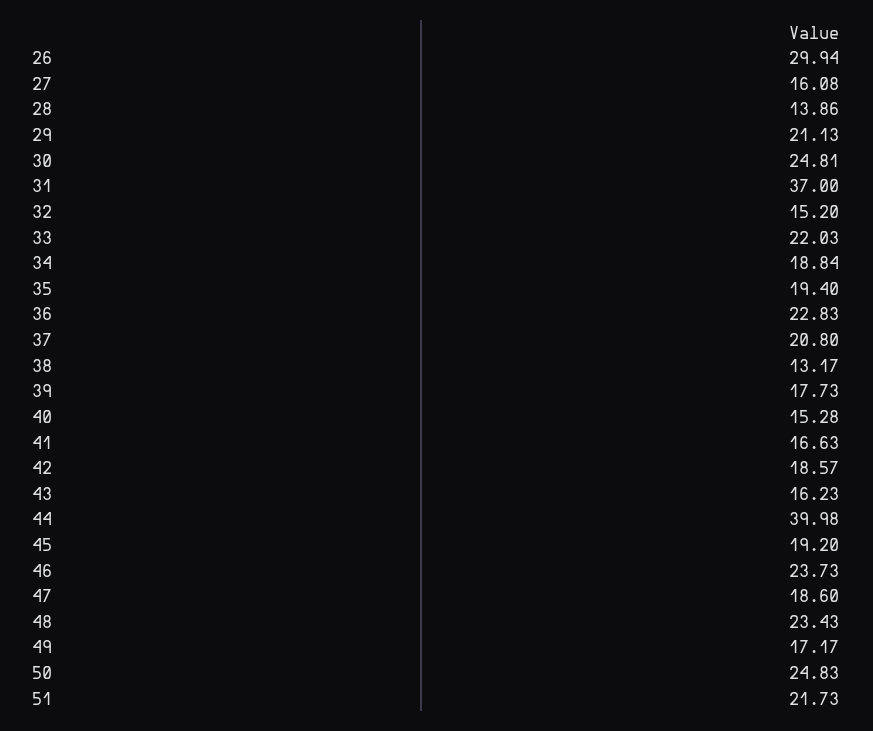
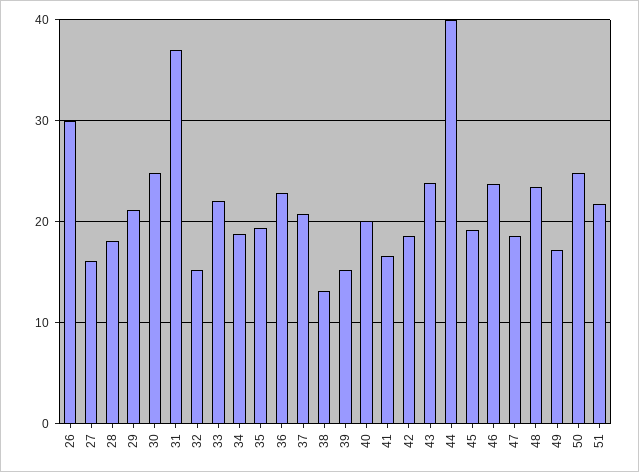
  {
    "26": 29.94,
    "27": 16.08,
-   "28": 13.86,
+   "28": 18,
    "29": 21.13,
    "30": 24.81,
    "31": 37,
    "32": 15.2,
    "33": 22.03,
    "34": 18.84,
    "35": 19.4,
    "36": 22.83,
    "37": 20.8,
    "38": 13.17,
-   "39": 17.73,
+   "39": 15,
-   "40": 15.28,
+   "40": 20,
    "41": 16.63,
    "42": 18.57,
-   "43": 16.23,
+   "43": 24,
    "44": 39.98,
    "45": 19.2,
    "46": 23.73,
    "47": 18.6,
    "48": 23.43,
    "49": 17.17,
    "50": 24.83,
    "51": 21.73
  }

